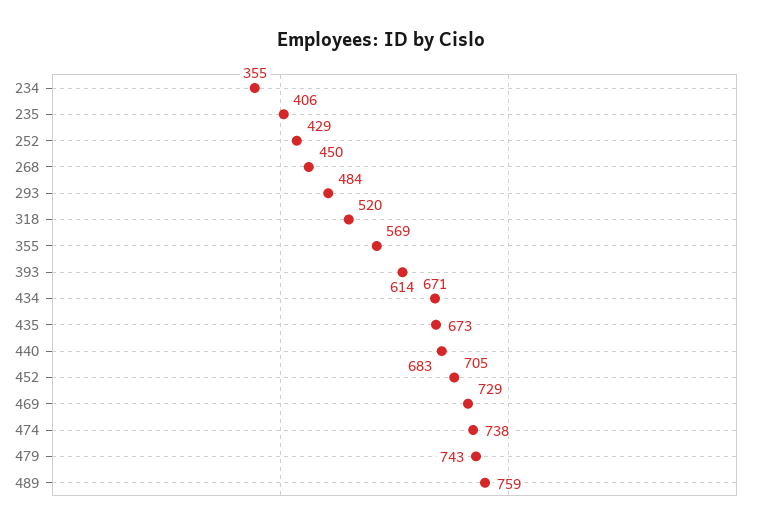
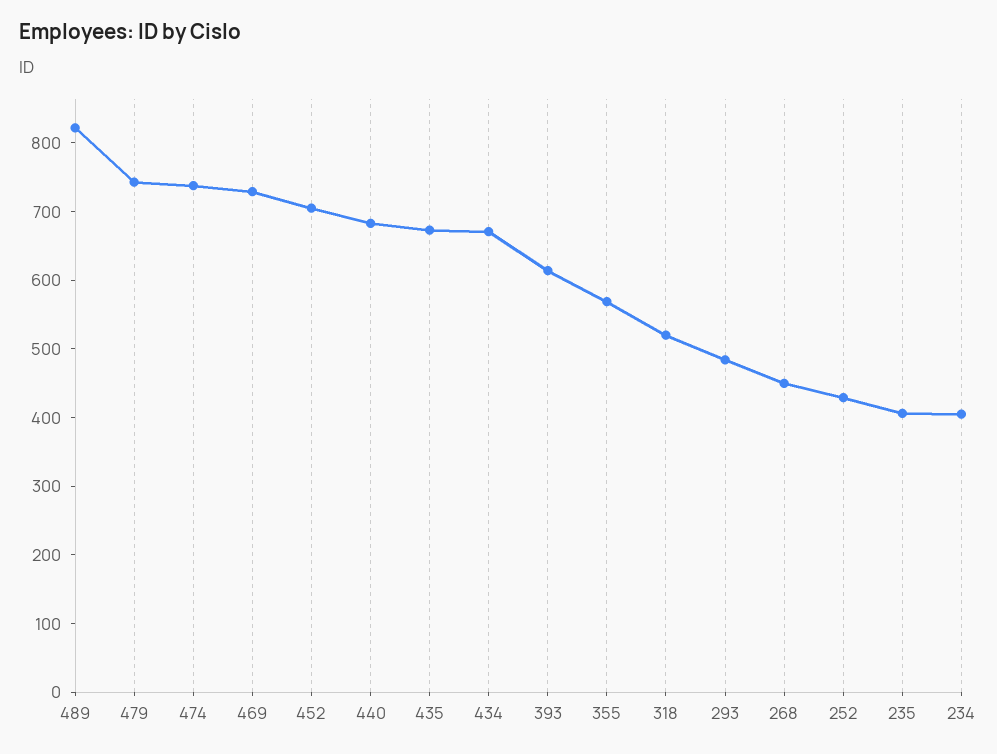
  {
-   "234": 355,
+   "234": 400,
    "235": 406,
    "252": 429,
    "268": 450,
    "293": 484,
    "318": 520,
    "355": 569,
    "393": 614,
    "434": 671,
    "435": 673,
    "440": 683,
    "452": 705,
    "469": 729,
    "474": 738,
    "479": 743,
-   "489": 759
+   "489": 820
  }

